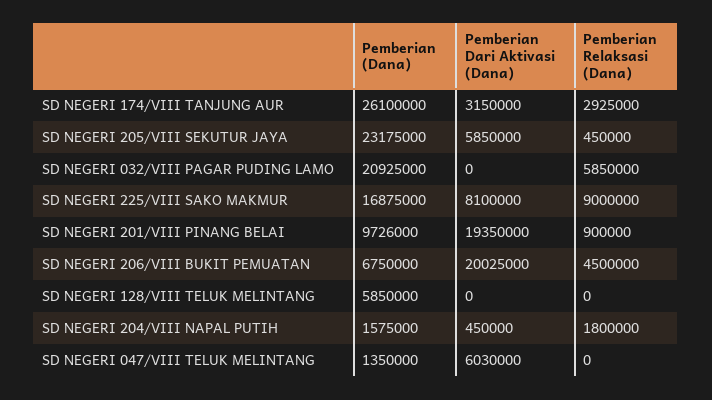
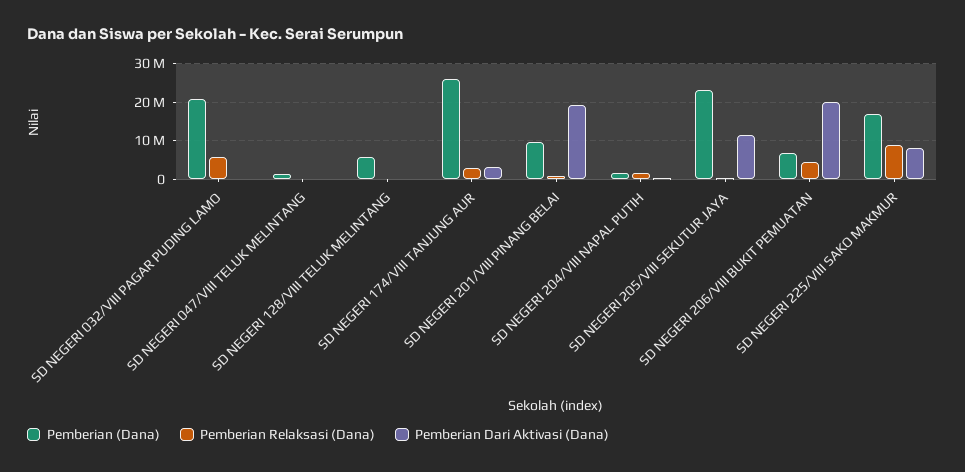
  {
    "Pemberian (Dana)": {
      "SD NEGERI 174/VIII TANJUNG AUR": 26100000,
      "SD NEGERI 205/VIII SEKUTUR JAYA": 23175000,
      "SD NEGERI 032/VIII PAGAR PUDING LAMO": 20925000,
      "SD NEGERI 225/VIII SAKO MAKMUR": 16875000,
      "SD NEGERI 201/VIII PINANG BELAI": 9726000,
      "SD NEGERI 206/VIII BUKIT PEMUATAN": 6750000,
      "SD NEGERI 128/VIII TELUK MELINTANG": 5850000,
      "SD NEGERI 204/VIII NAPAL PUTIH": 1575000,
      "SD NEGERI 047/VIII TELUK MELINTANG": 1350000
    },
    "Pemberian Dari Aktivasi (Dana)": {
      "SD NEGERI 174/VIII TANJUNG AUR": 3150000,
-     "SD NEGERI 205/VIII SEKUTUR JAYA": 5850000,
+     "SD NEGERI 205/VIII SEKUTUR JAYA": 12000000,
      "SD NEGERI 032/VIII PAGAR PUDING LAMO": 0,
      "SD NEGERI 225/VIII SAKO MAKMUR": 8100000,
      "SD NEGERI 201/VIII PINANG BELAI": 19350000,
      "SD NEGERI 206/VIII BUKIT PEMUATAN": 20025000,
      "SD NEGERI 128/VIII TELUK MELINTANG": 0,
      "SD NEGERI 204/VIII NAPAL PUTIH": 450000,
-     "SD NEGERI 047/VIII TELUK MELINTANG": 6030000
+     "SD NEGERI 047/VIII TELUK MELINTANG": 0
    },
    "Pemberian Relaksasi (Dana)": {
      "SD NEGERI 174/VIII TANJUNG AUR": 2925000,
      "SD NEGERI 205/VIII SEKUTUR JAYA": 450000,
      "SD NEGERI 032/VIII PAGAR PUDING LAMO": 5850000,
      "SD NEGERI 225/VIII SAKO MAKMUR": 9000000,
      "SD NEGERI 201/VIII PINANG BELAI": 900000,
      "SD NEGERI 206/VIII BUKIT PEMUATAN": 4500000,
      "SD NEGERI 128/VIII TELUK MELINTANG": 0,
      "SD NEGERI 204/VIII NAPAL PUTIH": 1800000,
      "SD NEGERI 047/VIII TELUK MELINTANG": 0
    }
  }

